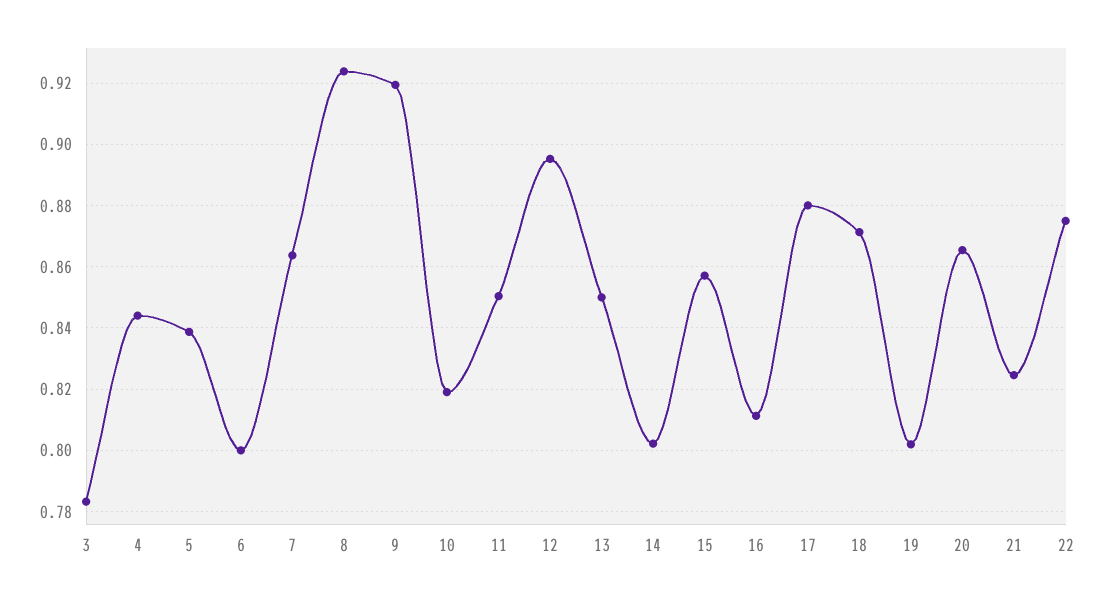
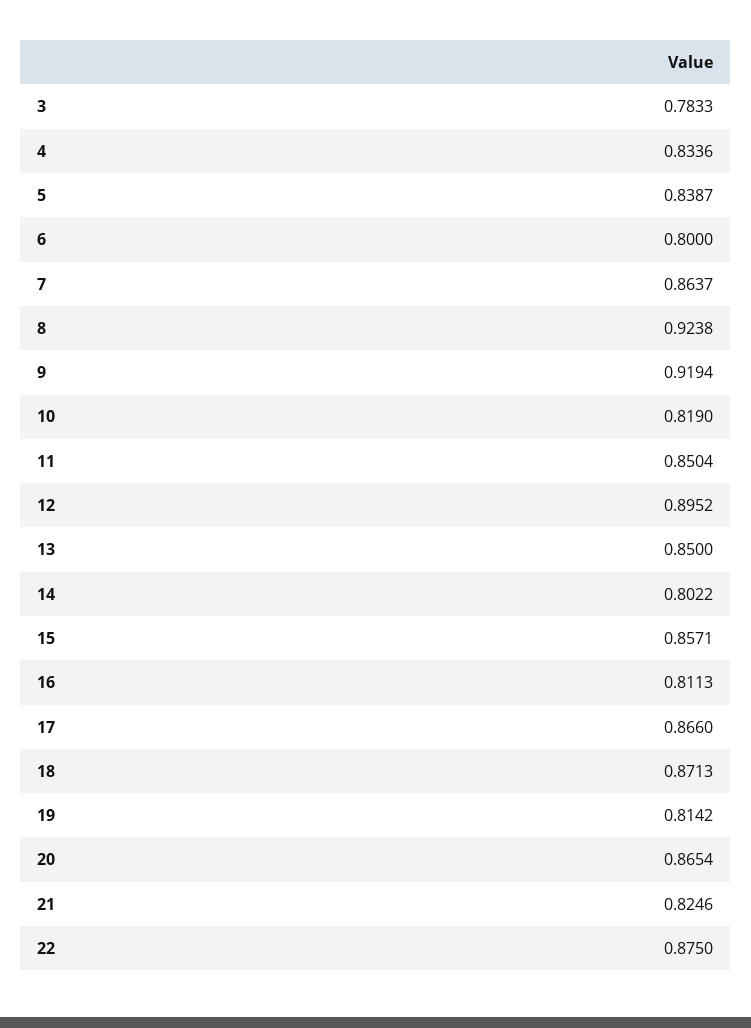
  {
    "3": 0.7833,
-   "4": 0.844,
+   "4": 0.8336,
    "5": 0.8387,
    "6": 0.8,
    "7": 0.8637,
    "8": 0.9238,
    "9": 0.9194,
    "10": 0.819,
    "11": 0.8504,
    "12": 0.8952,
    "13": 0.85,
    "14": 0.8022,
    "15": 0.8571,
    "16": 0.8113,
-   "17": 0.88,
+   "17": 0.866,
    "18": 0.8713,
-   "19": 0.802,
+   "19": 0.8142,
    "20": 0.8654,
    "21": 0.8246,
    "22": 0.875
  }

